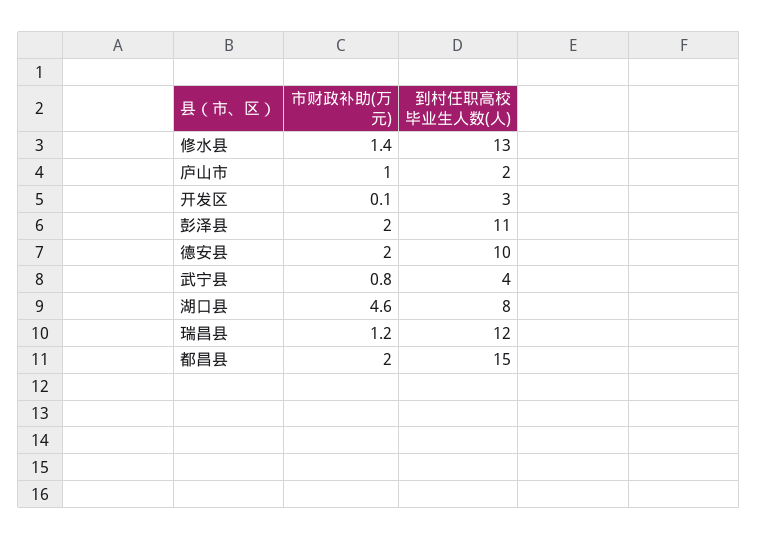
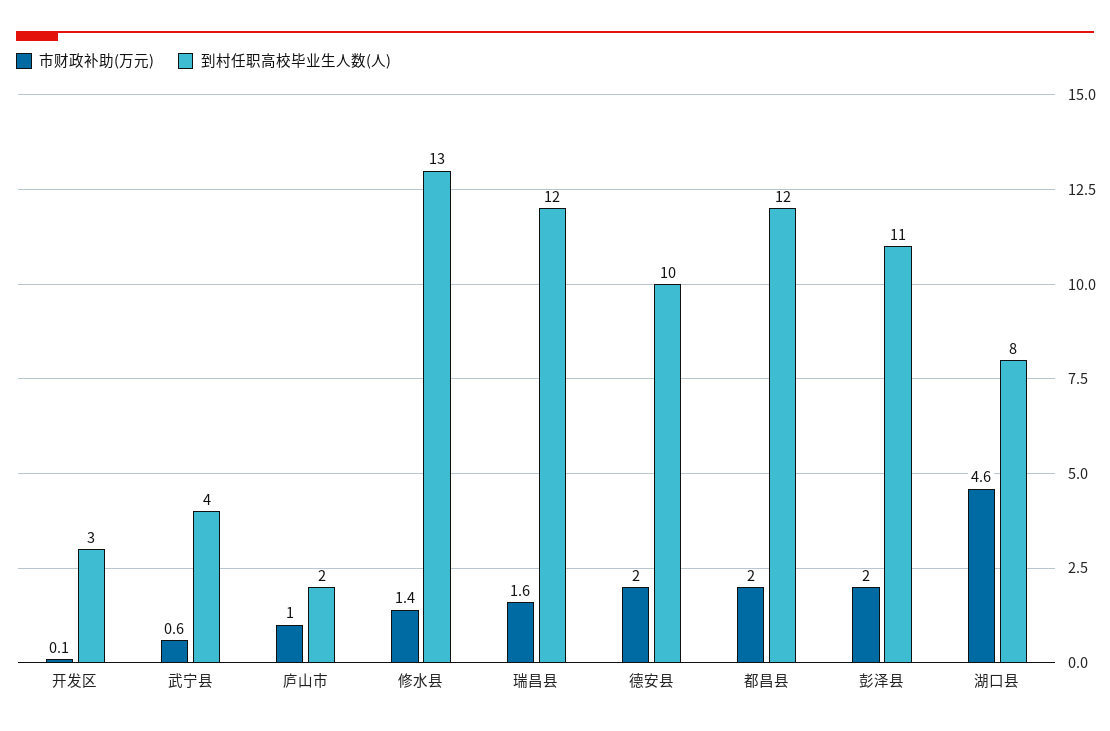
  {
    "市财政补助(万元)": {
      "修水县": 1.4,
      "庐山市": 1,
      "开发区": 0.1,
      "彭泽县": 2,
      "德安县": 2,
-     "武宁县": 0.8,
+     "武宁县": 0.6,
      "湖口县": 4.6,
-     "瑞昌县": 1.2,
+     "瑞昌县": 1.6,
      "都昌县": 2
    },
    "到村任职高校毕业生人数(人)": {
      "修水县": 13,
      "庐山市": 2,
      "开发区": 3,
      "彭泽县": 11,
      "德安县": 10,
      "武宁县": 4,
      "湖口县": 8,
      "瑞昌县": 12,
-     "都昌县": 15
+     "都昌县": 12
    }
  }

